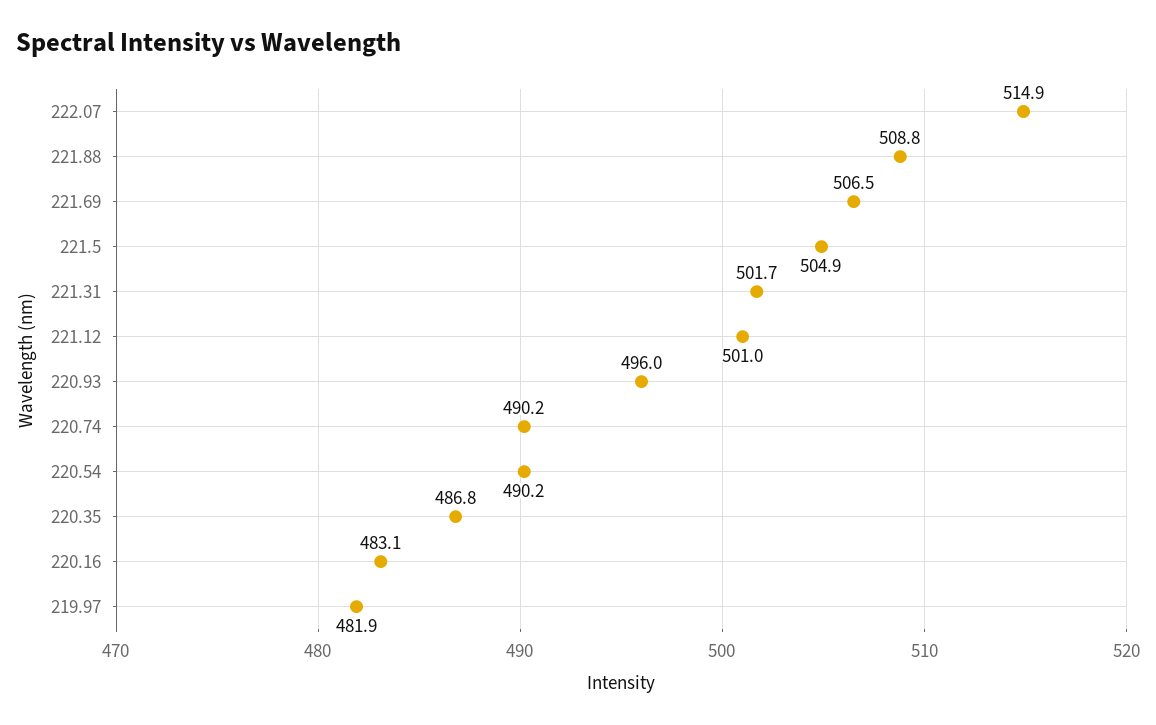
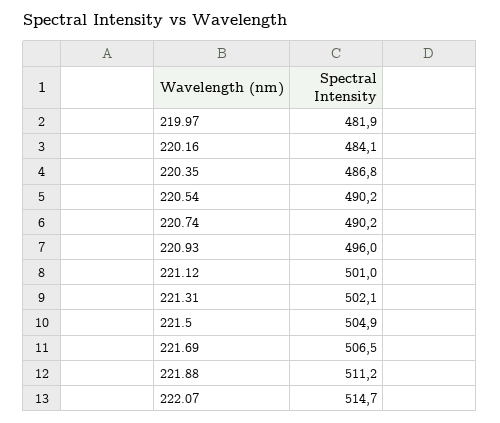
  {
-   "222.07": 514.9,
+   "222.07": 514.7,
-   "221.88": 508.8,
+   "221.88": 511.2,
    "221.69": 506.5,
    "221.5": 504.9,
-   "221.31": 501.7,
+   "221.31": 502.1,
    "221.12": 501,
    "220.93": 496,
    "220.74": 490.2,
    "220.54": 490.2,
    "220.35": 486.8,
-   "220.16": 483.1,
+   "220.16": 484.1,
    "219.97": 481.9
  }

